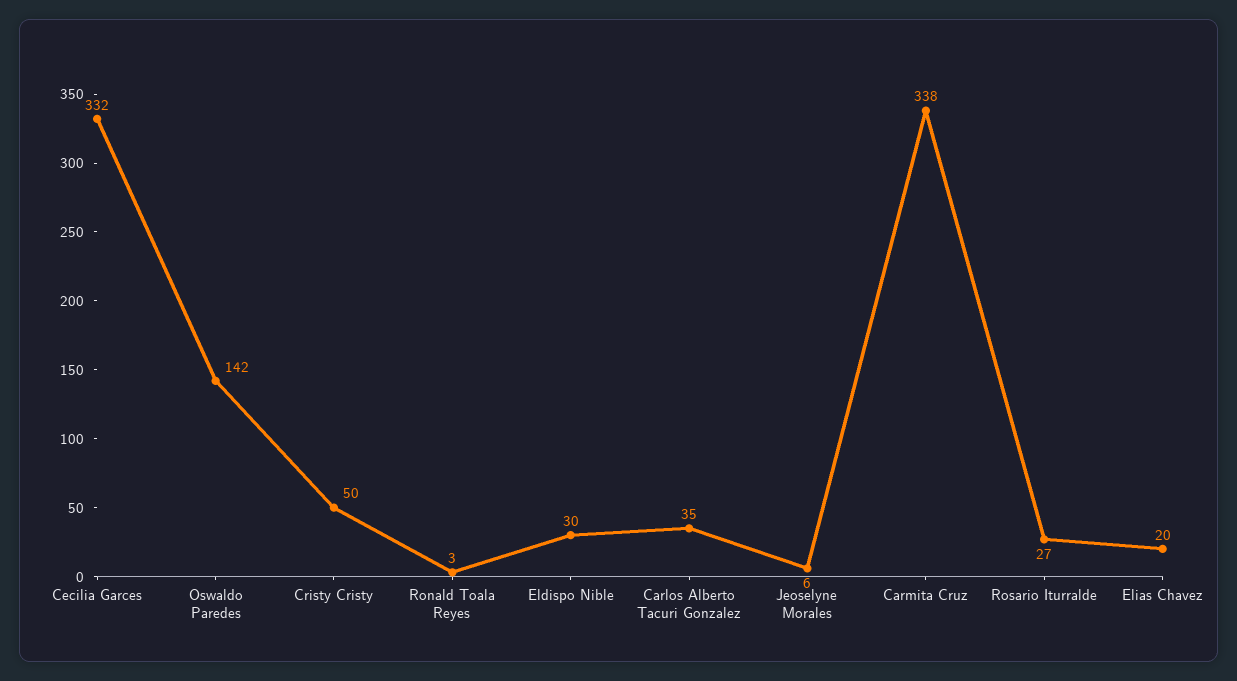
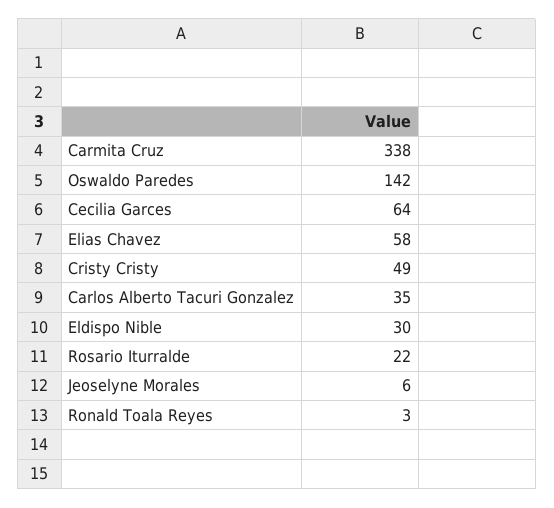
  {
-   "Cecilia Garces": 332,
+   "Cecilia Garces": 64,
    "Oswaldo Paredes": 142,
-   "Cristy Cristy": 50,
+   "Cristy Cristy": 49,
    "Ronald Toala Reyes": 3,
    "Eldispo Nible": 30,
    "Carlos Alberto Tacuri Gonzalez": 35,
    "Jeoselyne Morales": 6,
    "Carmita Cruz": 338,
-   "Rosario Iturralde": 27,
+   "Rosario Iturralde": 22,
-   "Elias Chavez": 20
+   "Elias Chavez": 58
  }

